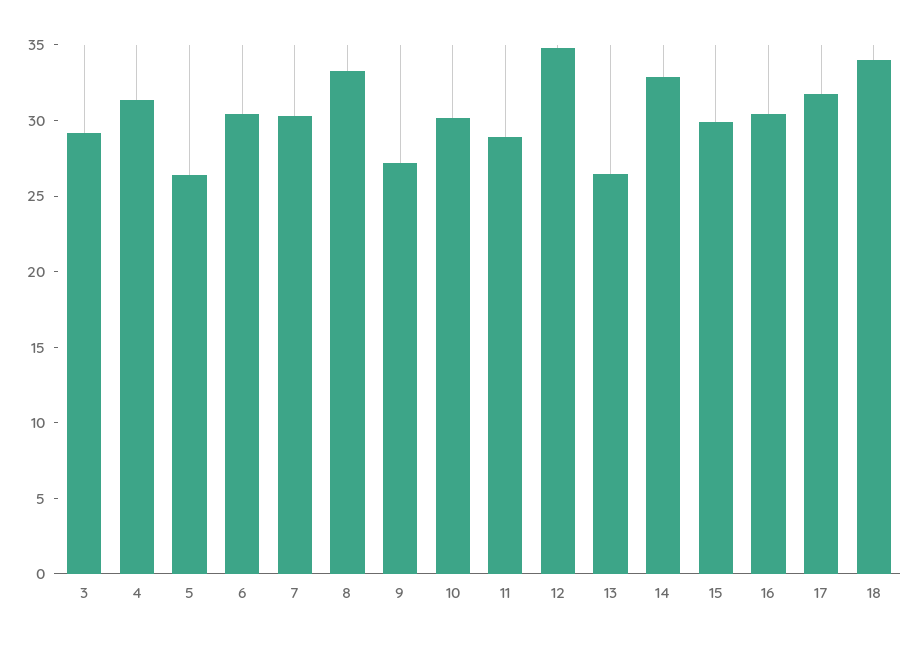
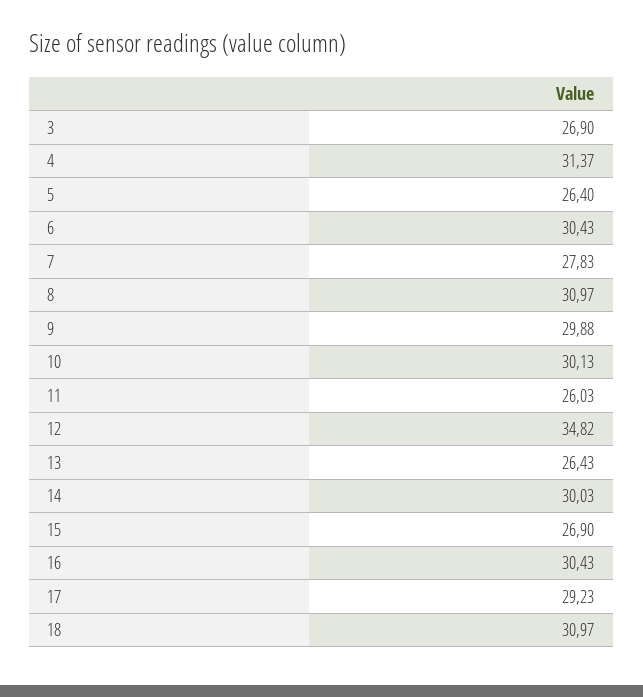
  {
-   "3": 29,
+   "3": 26.9,
    "4": 31.37,
    "5": 26.4,
    "6": 30.43,
-   "7": 30,
+   "7": 27.83,
-   "8": 33,
+   "8": 30.97,
-   "9": 27,
+   "9": 29.88,
    "10": 30.13,
-   "11": 29,
+   "11": 26.03,
    "12": 34.82,
    "13": 26.43,
-   "14": 33,
+   "14": 30.03,
-   "15": 30,
+   "15": 26.9,
    "16": 30.43,
-   "17": 32,
+   "17": 29.23,
-   "18": 34
+   "18": 30.97
  }

